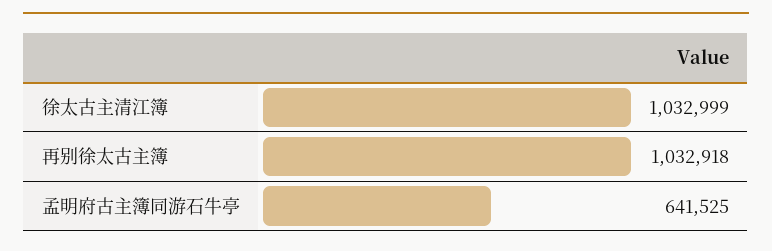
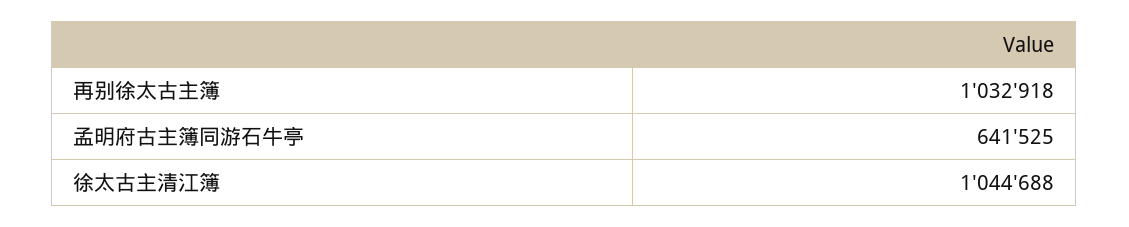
  {
-   "徐太古主清江簿": 1032999,
+   "徐太古主清江簿": 1044688,
    "再别徐太古主簿": 1032918,
    "孟明府古主簿同游石牛亭": 641525
  }

